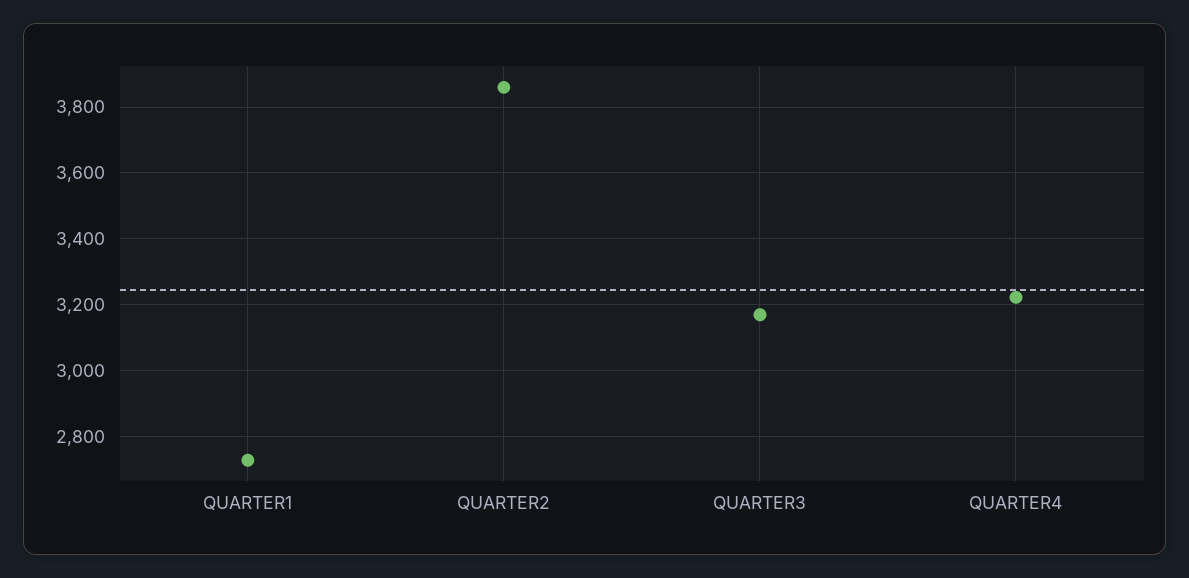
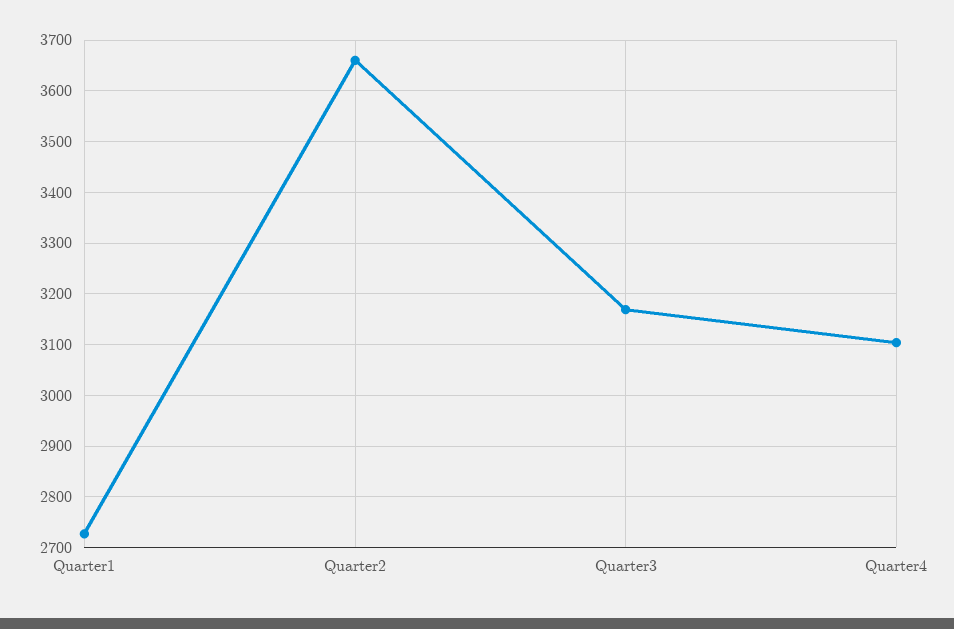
  {
    "QUARTER1": 2720,
-   "QUARTER2": 3860,
+   "QUARTER2": 3660,
    "QUARTER3": 3160,
-   "QUARTER4": 3220
+   "QUARTER4": 3100
  }

